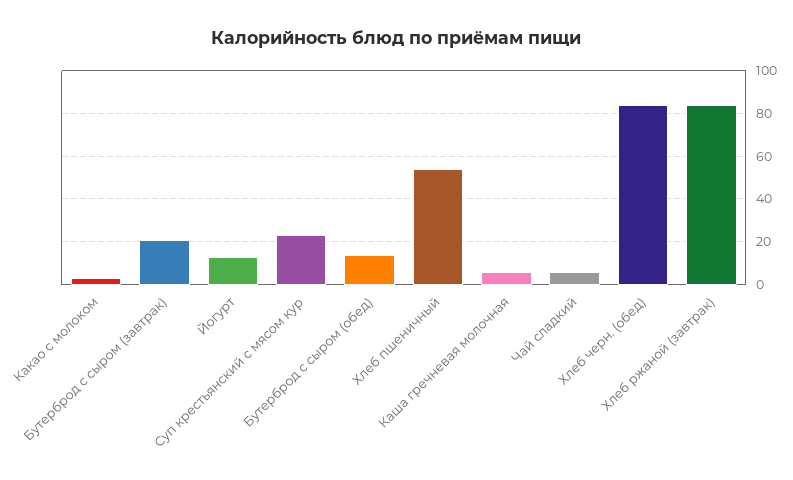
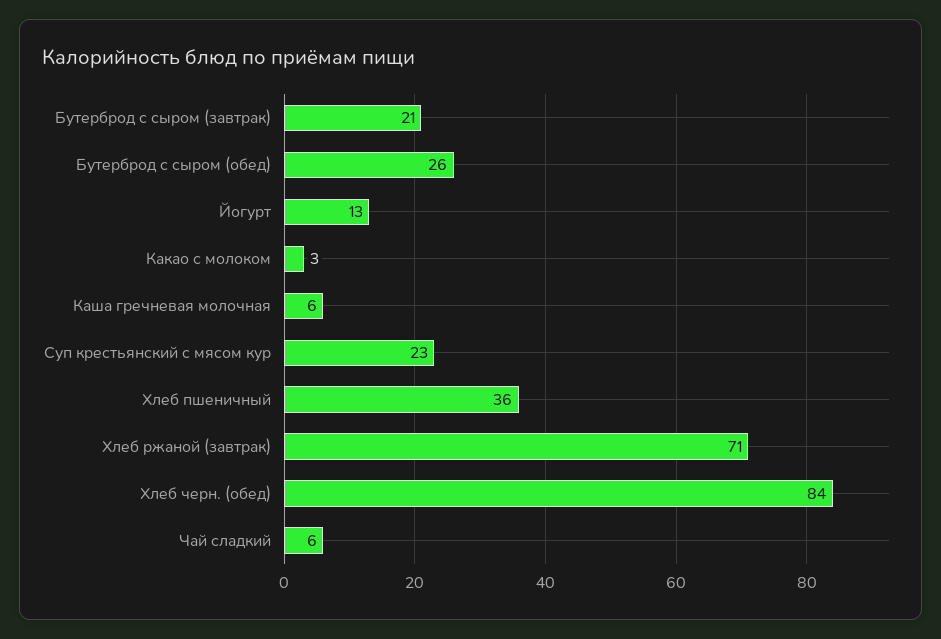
  {
    "Какао с молоком": 3,
    "Бутерброд с сыром (завтрак)": 21,
    "Йогурт": 13,
    "Суп крестьянский с мясом кур": 23,
-   "Бутерброд с сыром (обед)": 15,
+   "Бутерброд с сыром (обед)": 26,
-   "Хлеб пшеничный": 55,
+   "Хлеб пшеничный": 36,
    "Каша гречневая молочная": 6,
    "Чай сладкий": 6,
    "Хлеб черн. (обед)": 84,
-   "Хлеб ржаной (завтрак)": 85
+   "Хлеб ржаной (завтрак)": 71
  }

